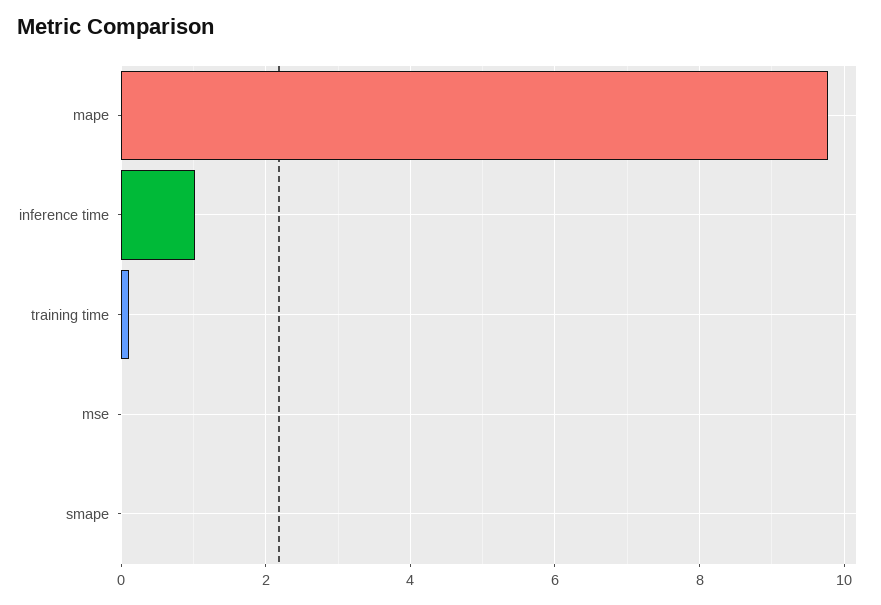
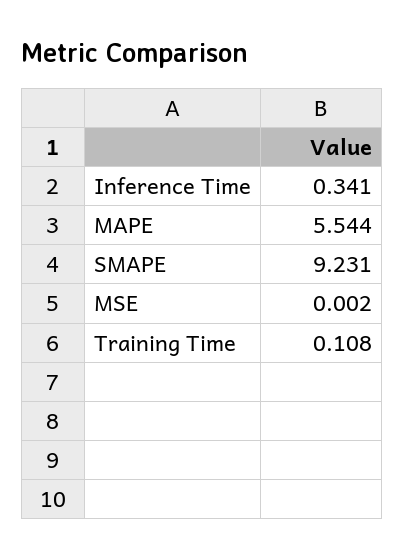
  {
-   "mape": 9.8,
+   "mape": 5.544,
-   "inference time": 1,
+   "inference time": 0.341,
    "training time": 0.108,
    "mse": 0.002,
-   "smape": 0
+   "smape": 9.231
  }

